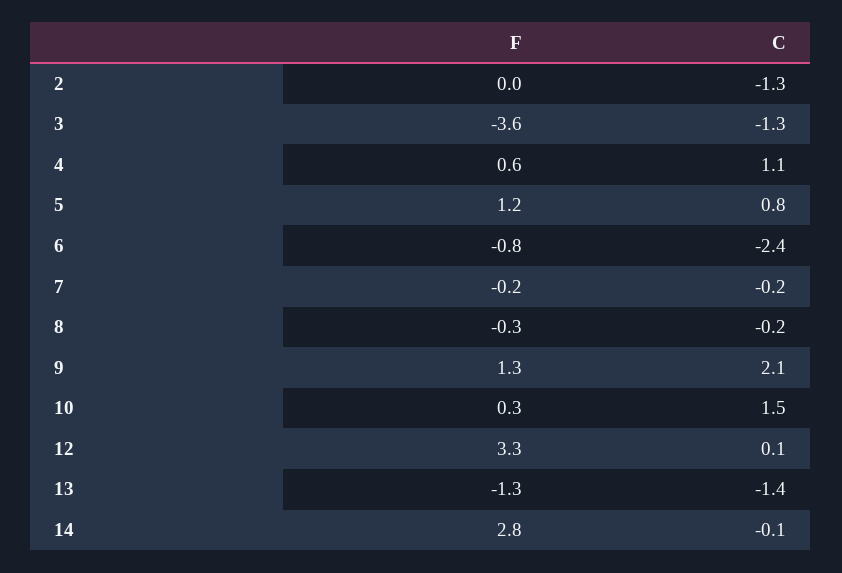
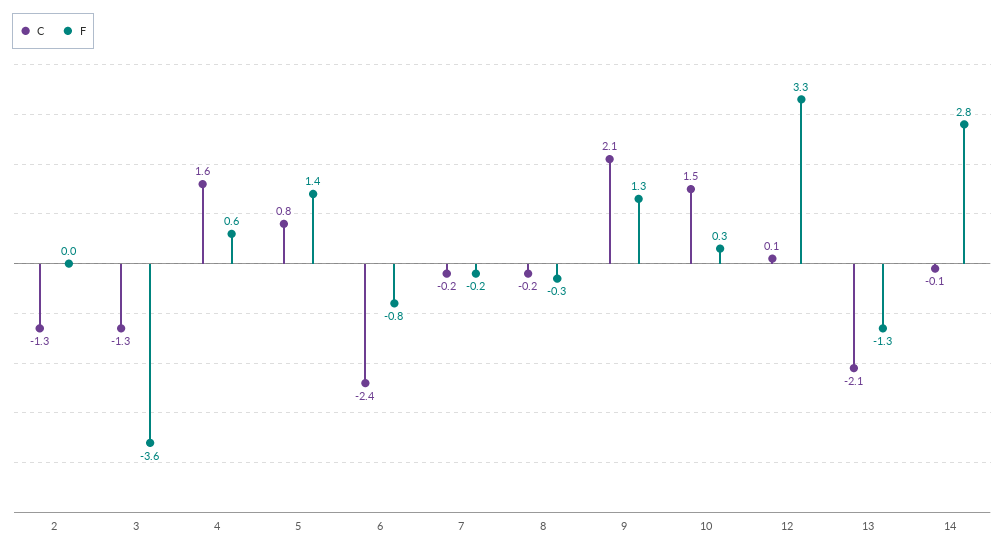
  {
    "F": {
      "2": 0,
      "3": -3.6,
      "4": 0.6,
-     "5": 1.2,
+     "5": 1.4,
      "6": -0.8,
      "7": -0.2,
      "8": -0.3,
      "9": 1.3,
      "10": 0.3,
      "12": 3.3,
      "13": -1.3,
      "14": 2.8
    },
    "C": {
      "2": -1.3,
      "3": -1.3,
-     "4": 1.1,
+     "4": 1.6,
      "5": 0.8,
      "6": -2.4,
      "7": -0.2,
      "8": -0.2,
      "9": 2.1,
      "10": 1.5,
      "12": 0.1,
-     "13": -1.4,
+     "13": -2.1,
      "14": -0.1
    }
  }

